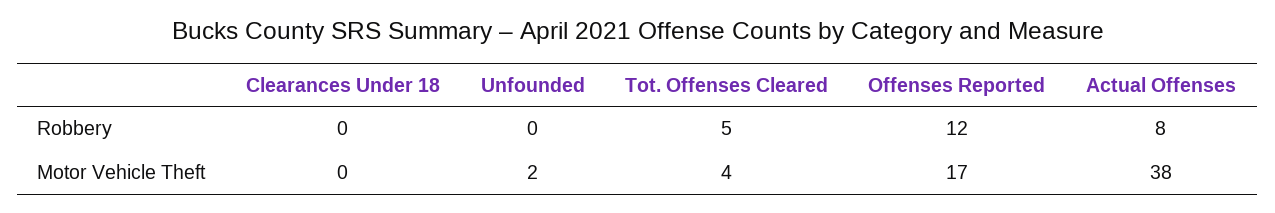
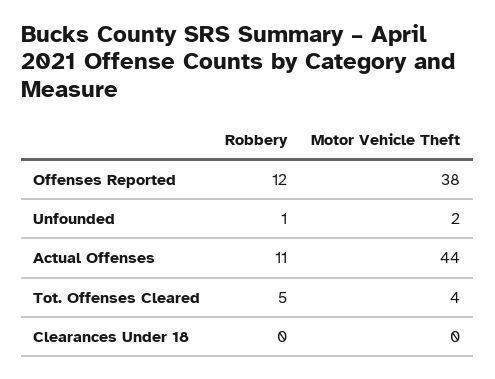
  {
    "Clearances Under 18": {
      "Robbery": 0,
      "Motor Vehicle Theft": 0
    },
    "Unfounded": {
-     "Robbery": 0,
+     "Robbery": 1,
      "Motor Vehicle Theft": 2
    },
    "Tot. Offenses Cleared": {
      "Robbery": 5,
      "Motor Vehicle Theft": 4
    },
    "Offenses Reported": {
      "Robbery": 12,
-     "Motor Vehicle Theft": 17
+     "Motor Vehicle Theft": 38
    },
    "Actual Offenses": {
-     "Robbery": 8,
+     "Robbery": 11,
-     "Motor Vehicle Theft": 38
+     "Motor Vehicle Theft": 44
    }
  }

